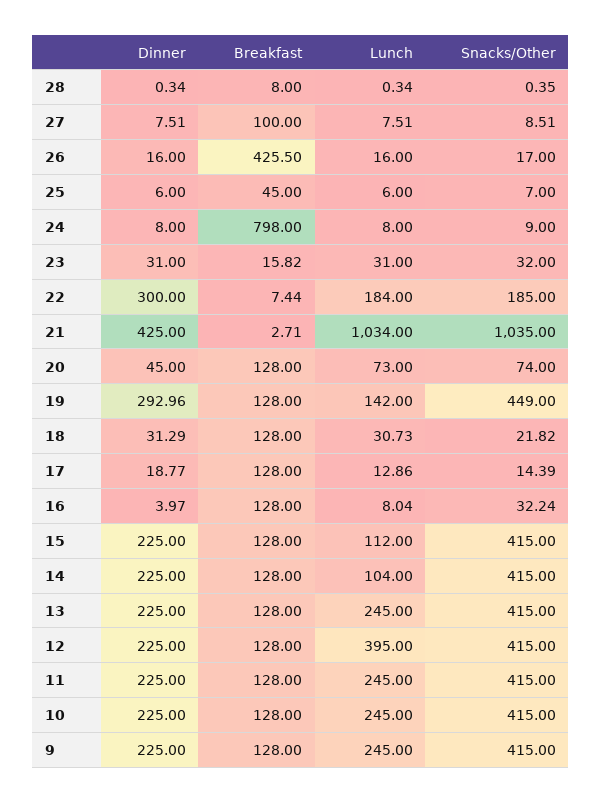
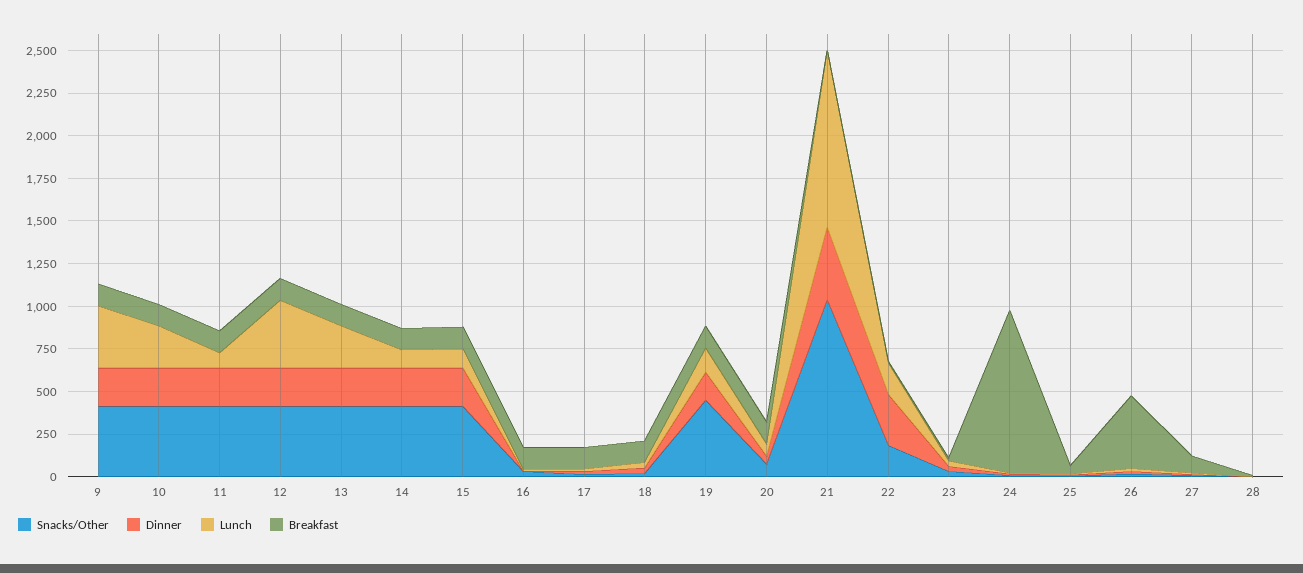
  {
    "Dinner": {
      "28": 0.34,
      "27": 7.51,
      "26": 16,
      "25": 6,
      "24": 8,
      "23": 31,
      "22": 300,
      "21": 425,
      "20": 45,
-     "19": 292.96,
+     "19": 150,
      "18": 31.29,
      "17": 18.77,
      "16": 3.97,
      "15": 225,
      "14": 225,
      "13": 225,
      "12": 225,
      "11": 225,
      "10": 225,
      "9": 225
    },
    "Breakfast": {
      "28": 8,
      "27": 100,
      "26": 425.5,
      "25": 45,
-     "24": 798,
+     "24": 950,
      "23": 15.82,
      "22": 7.44,
      "21": 2.71,
      "20": 128,
      "19": 128,
      "18": 128,
      "17": 128,
      "16": 128,
      "15": 128,
      "14": 128,
      "13": 128,
      "12": 128,
      "11": 128,
      "10": 128,
      "9": 128
    },
    "Lunch": {
      "28": 0.34,
      "27": 7.51,
      "26": 16,
      "25": 6,
      "24": 8,
      "23": 31,
      "22": 184,
      "21": 1034,
      "20": 73,
      "19": 142,
      "18": 30.73,
      "17": 12.86,
      "16": 8.04,
      "15": 112,
      "14": 104,
      "13": 245,
      "12": 395,
-     "11": 245,
+     "11": 100,
      "10": 245,
-     "9": 245
+     "9": 350
    },
    "Snacks/Other": {
      "28": 0.35,
      "27": 8.51,
      "26": 17,
      "25": 7,
      "24": 9,
      "23": 32,
      "22": 185,
      "21": 1035,
      "20": 74,
      "19": 449,
      "18": 21.82,
      "17": 14.39,
      "16": 32.24,
      "15": 415,
      "14": 415,
      "13": 415,
      "12": 415,
      "11": 415,
      "10": 415,
      "9": 415
    }
  }

